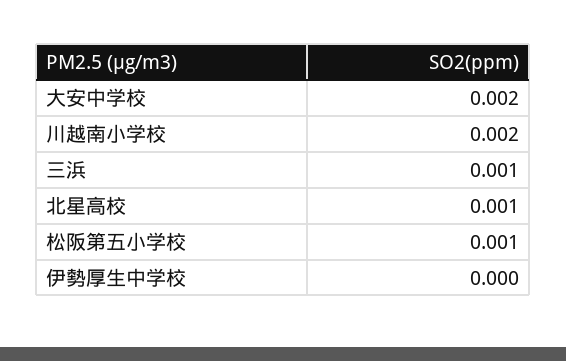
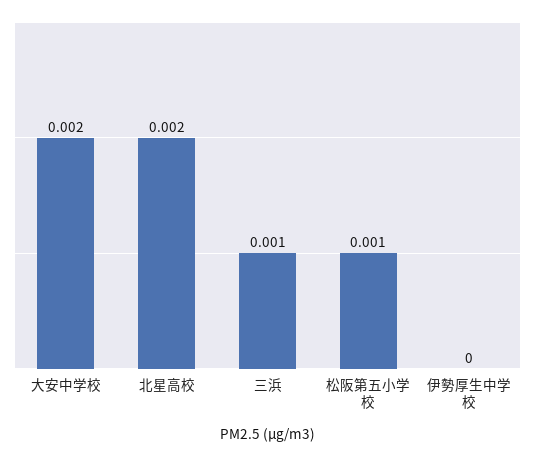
  {
    "大安中学校": 0.002,
-   "川越南小学校": 0.002,
    "三浜": 0.001,
-   "北星高校": 0.001,
+   "北星高校": 0.002,
    "松阪第五小学校": 0.001,
    "伊勢厚生中学校": 0
  }

